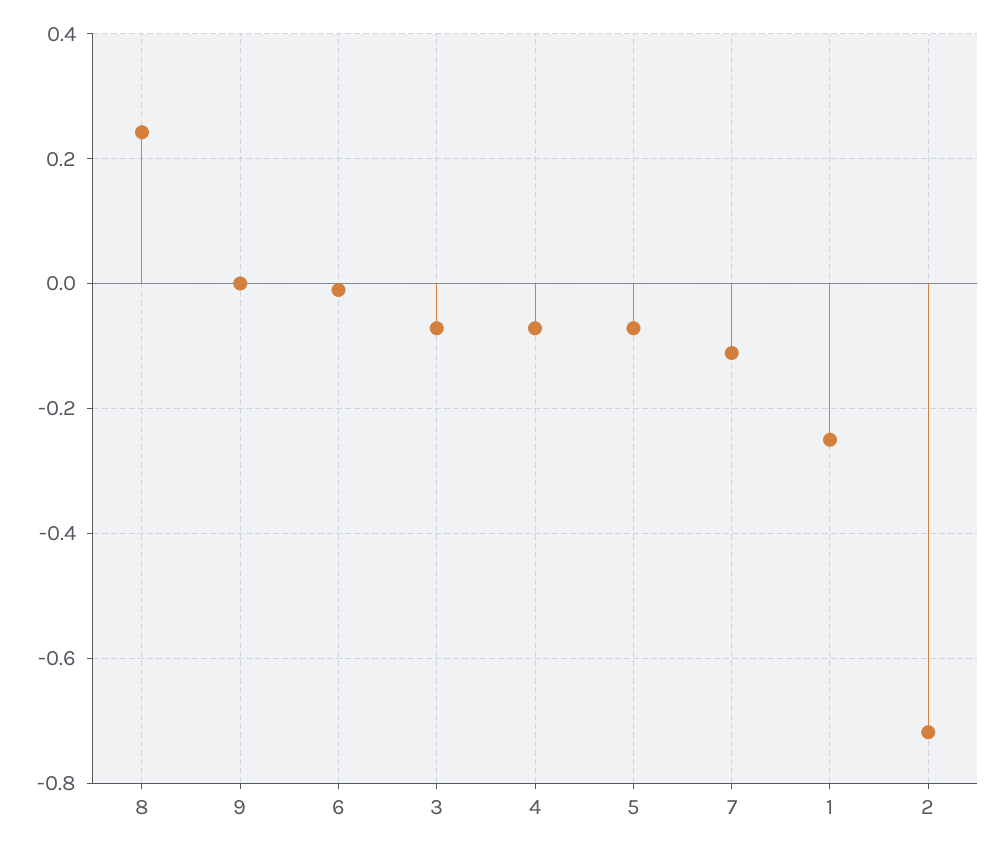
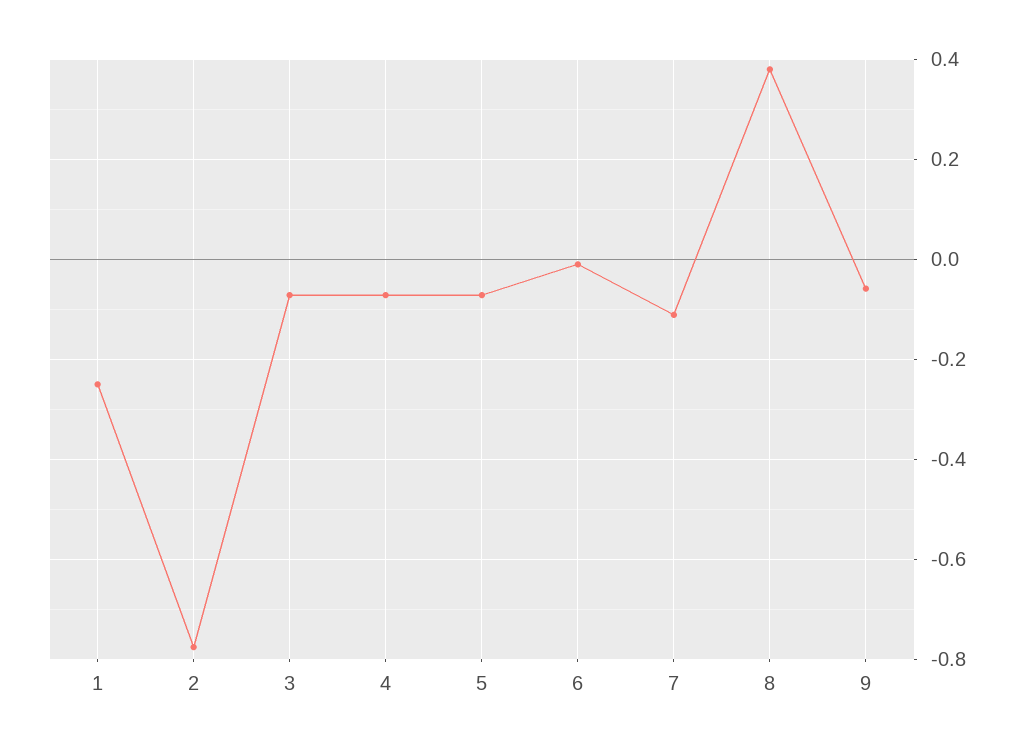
  {
-   "8": 0.24,
+   "8": 0.38,
-   "9": 0,
+   "9": -0.06,
    "6": -0.02,
    "3": -0.08,
    "4": -0.08,
    "5": -0.08,
    "7": -0.12,
    "1": -0.26,
-   "2": -0.72
+   "2": -0.78
  }

